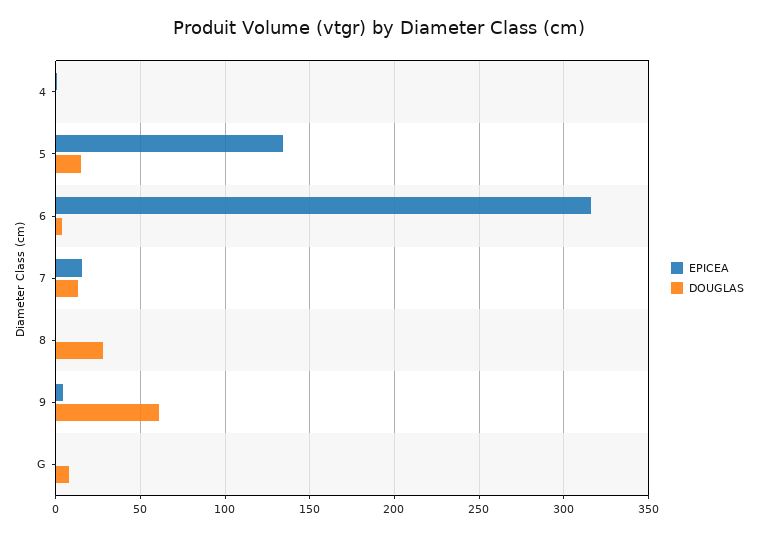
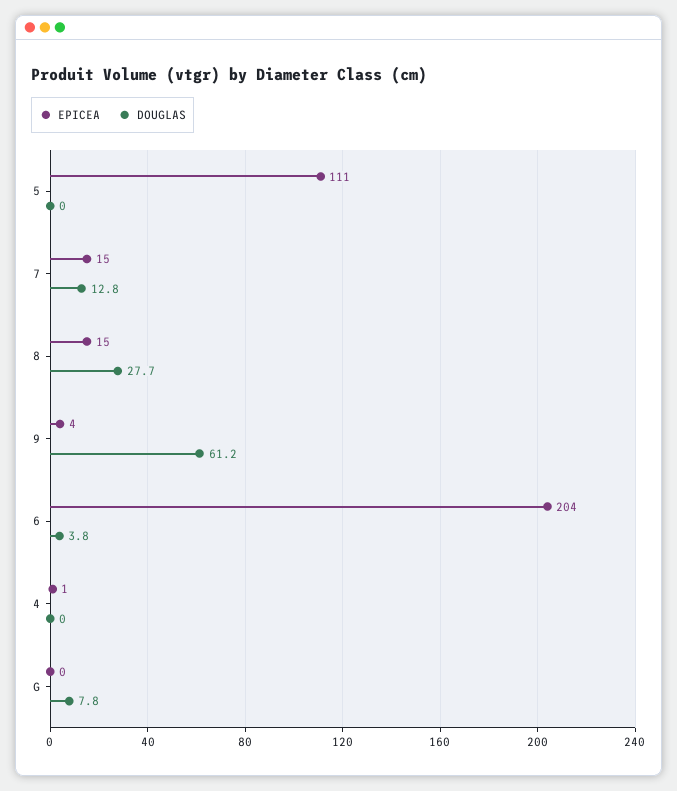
  {
    "EPICEA": {
      "4": 1,
-     "5": 135,
+     "5": 111,
-     "6": 315,
+     "6": 204,
      "7": 15,
-     "8": 0,
+     "8": 15,
      "9": 4,
      "G": 0
    },
    "DOUGLAS": {
      "4": 0,
-     "5": 15,
+     "5": 0,
      "6": 3.8,
      "7": 12.8,
      "8": 27.7,
      "9": 61.2,
      "G": 7.8
    }
  }

